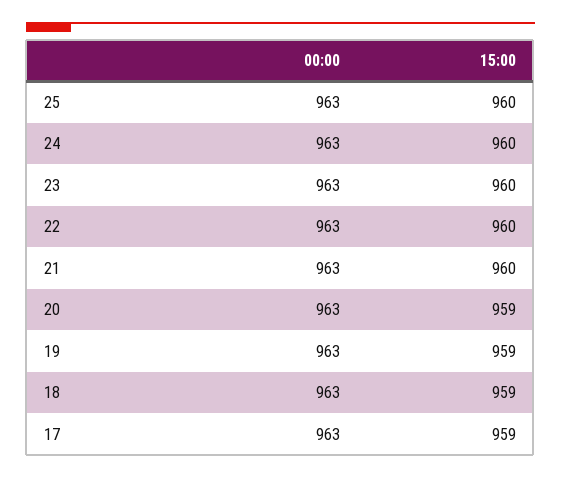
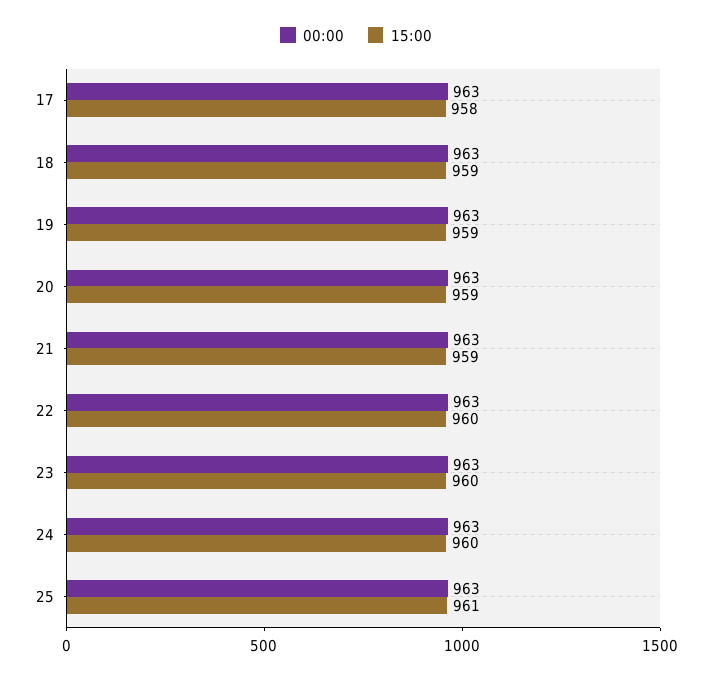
  {
    "00:00": {
      "25": 963,
      "24": 963,
      "23": 963,
      "22": 963,
      "21": 963,
      "20": 963,
      "19": 963,
      "18": 963,
      "17": 963
    },
    "15:00": {
-     "25": 960,
+     "25": 961,
      "24": 960,
      "23": 960,
      "22": 960,
-     "21": 960,
+     "21": 959,
      "20": 959,
      "19": 959,
      "18": 959,
-     "17": 959
+     "17": 958
    }
  }

